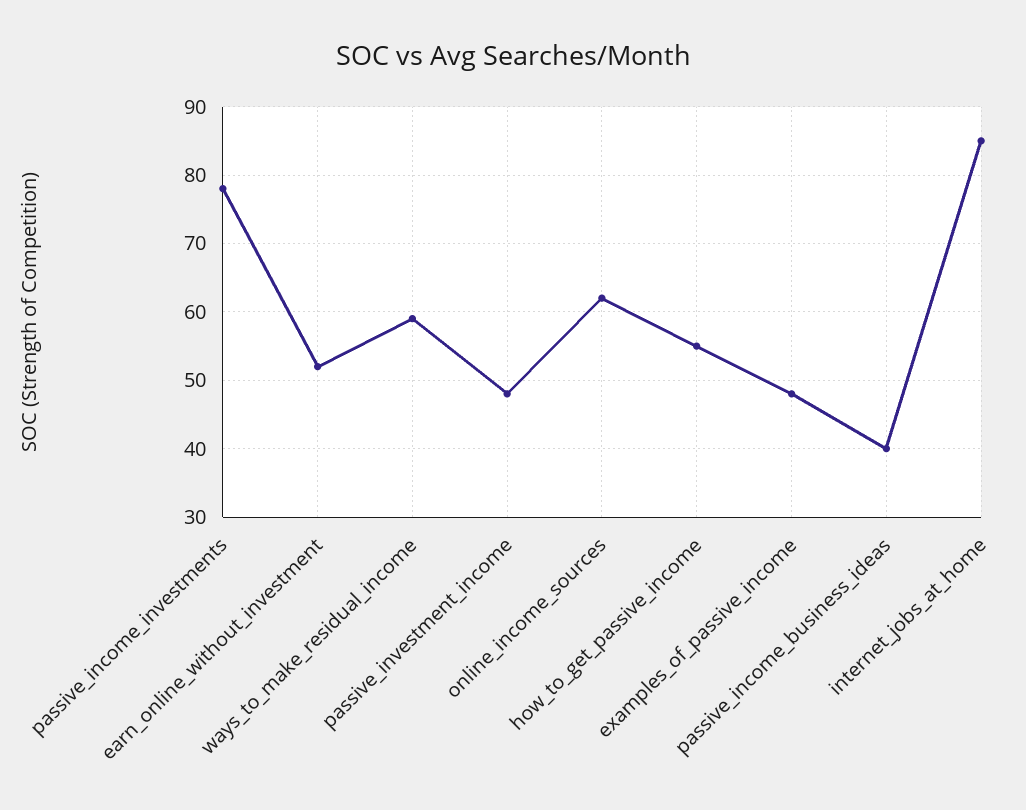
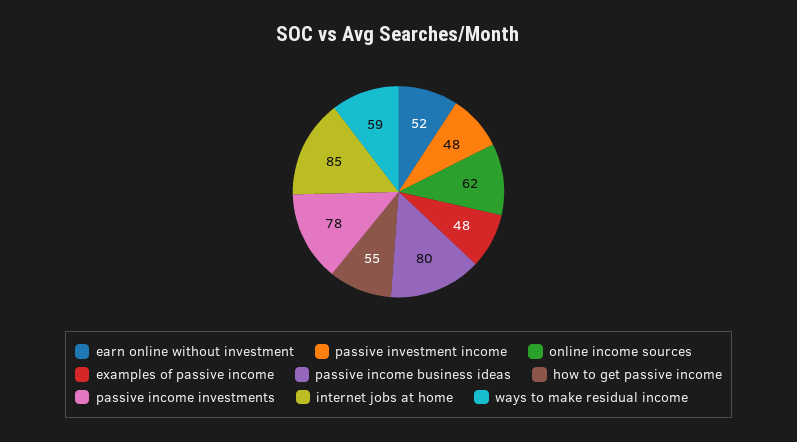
  {
    "passive_income_investments": 78,
    "earn_online_without_investment": 52,
    "ways_to_make_residual_income": 59,
    "passive_investment_income": 48,
    "online_income_sources": 62,
    "how_to_get_passive_income": 55,
    "examples_of_passive_income": 48,
-   "passive_income_business_ideas": 40,
+   "passive_income_business_ideas": 80,
    "internet_jobs_at_home": 85
  }

